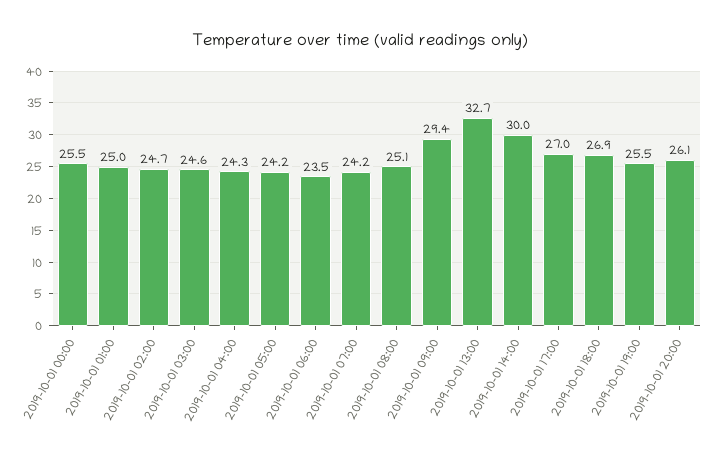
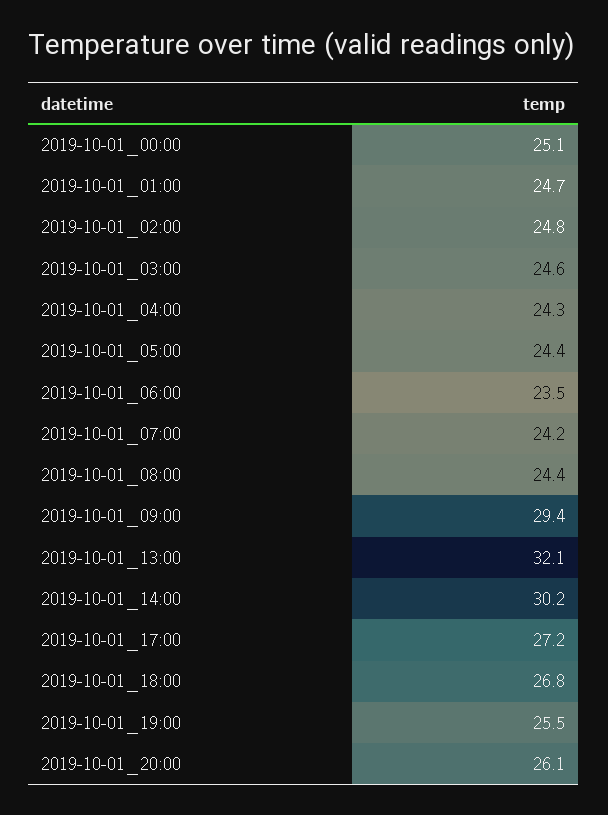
  {
-   "2019-10-01 00:00": 25.5,
+   "2019-10-01 00:00": 25.1,
-   "2019-10-01 01:00": 25,
+   "2019-10-01 01:00": 24.7,
-   "2019-10-01 02:00": 24.7,
+   "2019-10-01 02:00": 24.8,
    "2019-10-01 03:00": 24.6,
    "2019-10-01 04:00": 24.3,
-   "2019-10-01 05:00": 24.2,
+   "2019-10-01 05:00": 24.4,
    "2019-10-01 06:00": 23.5,
    "2019-10-01 07:00": 24.2,
-   "2019-10-01 08:00": 25.1,
+   "2019-10-01 08:00": 24.4,
    "2019-10-01 09:00": 29.4,
-   "2019-10-01 13:00": 32.7,
+   "2019-10-01 13:00": 32.1,
-   "2019-10-01 14:00": 30,
+   "2019-10-01 14:00": 30.2,
-   "2019-10-01 17:00": 27,
+   "2019-10-01 17:00": 27.2,
-   "2019-10-01 18:00": 26.9,
+   "2019-10-01 18:00": 26.8,
    "2019-10-01 19:00": 25.5,
    "2019-10-01 20:00": 26.1
  }

